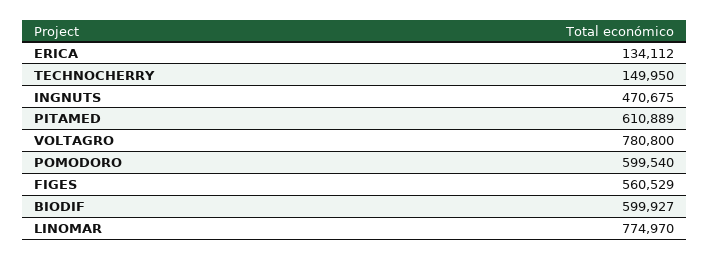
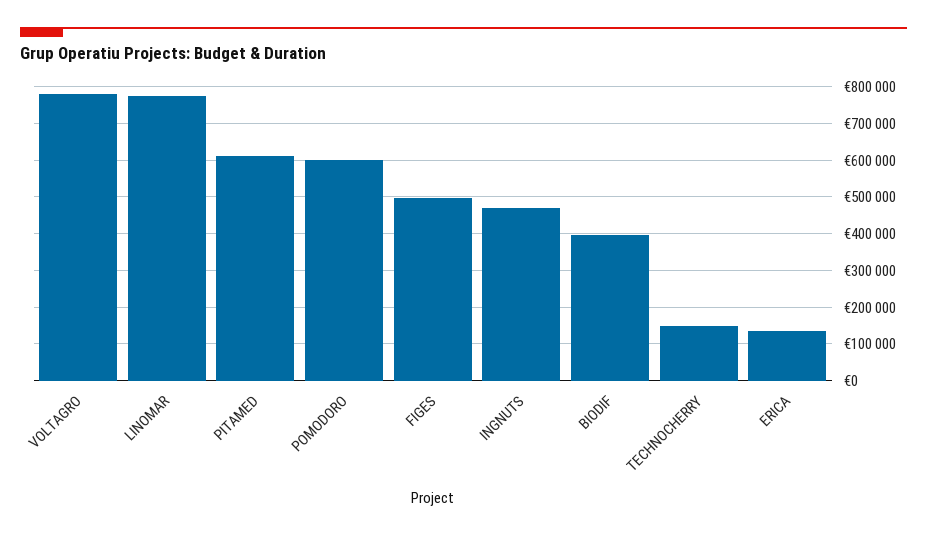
  {
    "ERICA": 134112,
    "TECHNOCHERRY": 149950,
    "INGNUTS": 470675,
    "PITAMED": 610889,
    "VOLTAGRO": 780800,
    "POMODORO": 599540,
-   "FIGES": 560529,
+   "FIGES": 500000,
-   "BIODIF": 599927,
+   "BIODIF": 400000,
    "LINOMAR": 774970
  }

